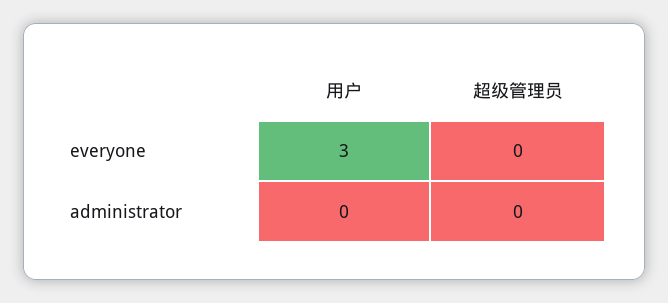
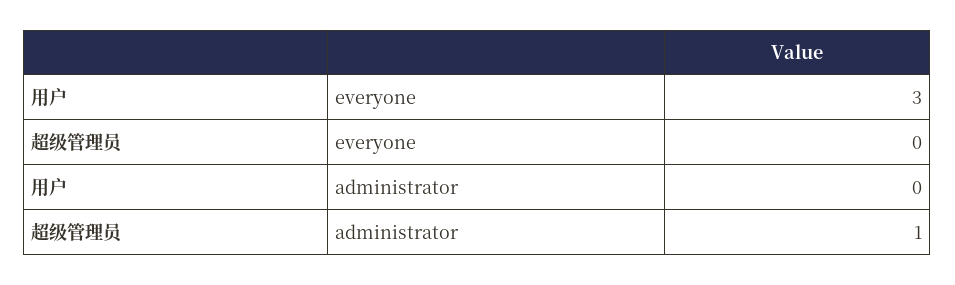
  {
    "用户": {
      "everyone": 3,
      "administrator": 0
    },
    "超级管理员": {
      "everyone": 0,
-     "administrator": 0
+     "administrator": 1
    }
  }

